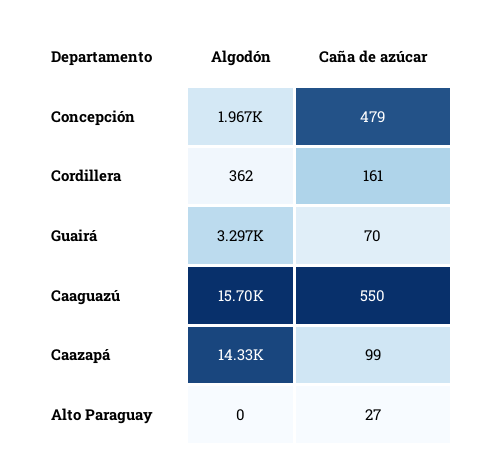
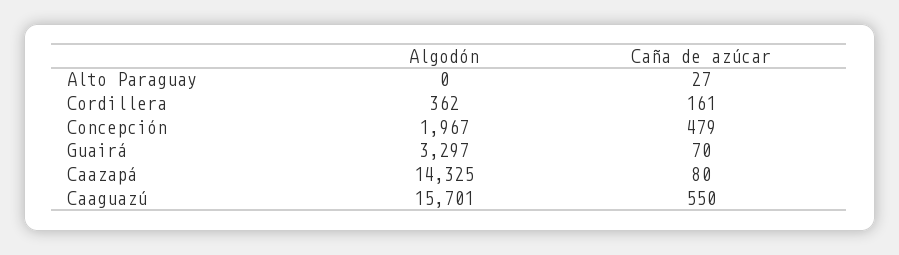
  {
    "Algodón": {
      "Concepción": 1967,
      "Cordillera": 362,
      "Guairá": 3297,
      "Caaguazú": 15701,
      "Caazapá": 14325,
      "Alto Paraguay": 0
    },
    "Caña de azúcar": {
      "Concepción": 479,
      "Cordillera": 161,
      "Guairá": 70,
      "Caaguazú": 550,
-     "Caazapá": 99,
+     "Caazapá": 80,
      "Alto Paraguay": 27
    }
  }

